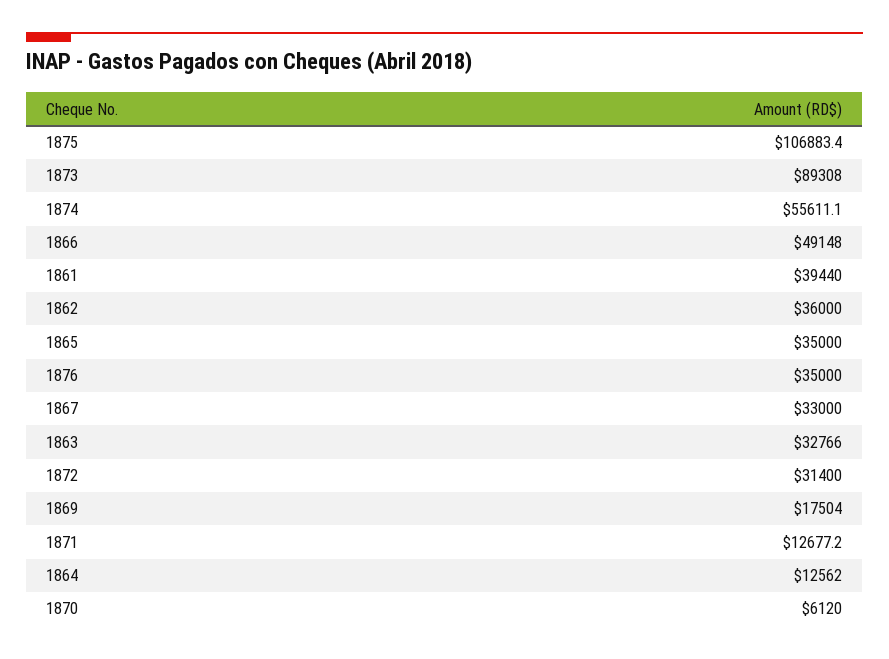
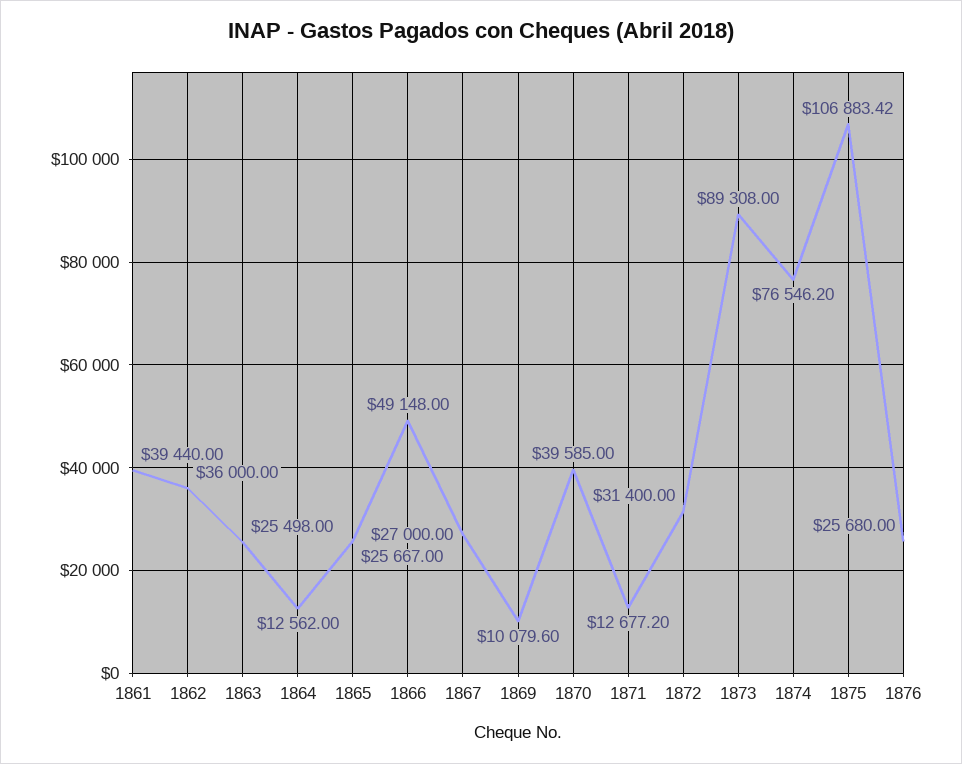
  {
    "1875": 106883.42,
    "1873": 89308,
-   "1874": 55611.1,
+   "1874": 76546.2,
    "1866": 49148,
    "1861": 39440,
    "1862": 36000,
-   "1865": 35000,
+   "1865": 25667,
-   "1876": 35000,
+   "1876": 25680,
-   "1867": 33000,
+   "1867": 27000,
-   "1863": 32766,
+   "1863": 25498,
    "1872": 31400,
-   "1869": 17504,
+   "1869": 10079.6,
    "1871": 12677.2,
    "1864": 12562,
-   "1870": 6120
+   "1870": 39585
  }

